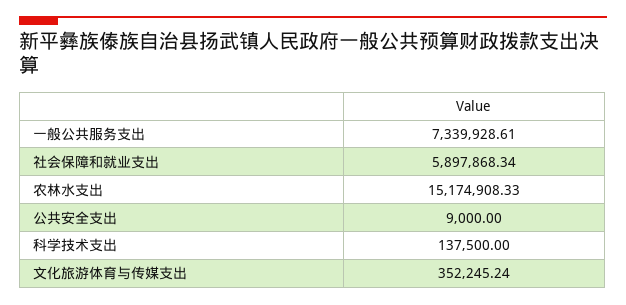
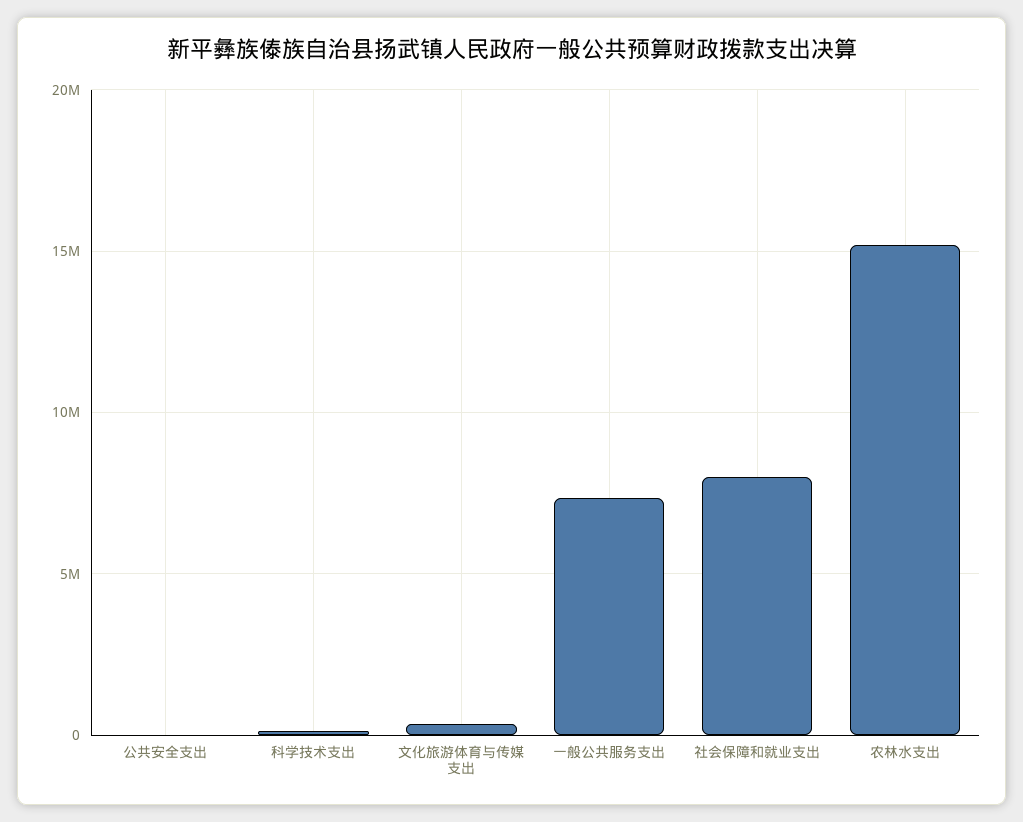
  {
    "一般公共服务支出": 7339928.61,
-   "社会保障和就业支出": 5897868.34,
+   "社会保障和就业支出": 8000000,
    "农林水支出": 15174908.33,
    "公共安全支出": 9000,
    "科学技术支出": 137500,
    "文化旅游体育与传媒支出": 352245.24
  }

